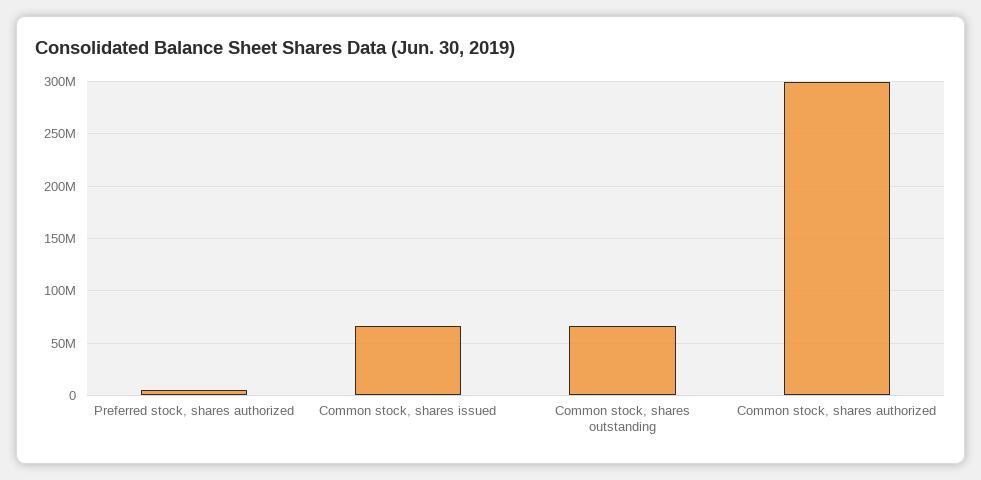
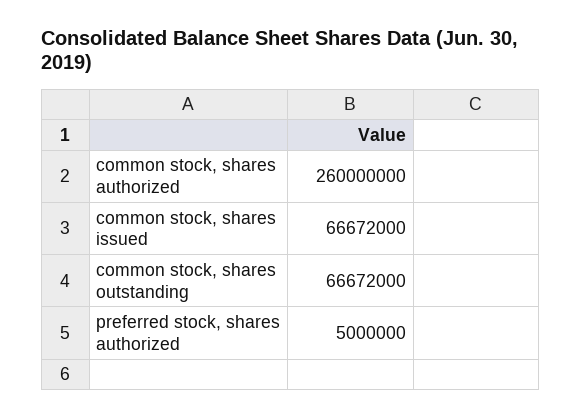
  {
    "Preferred stock, shares authorized": 5000000,
    "Common stock, shares issued": 66672000,
    "Common stock, shares outstanding": 66672000,
-   "Common stock, shares authorized": 300000000
+   "Common stock, shares authorized": 260000000
  }

